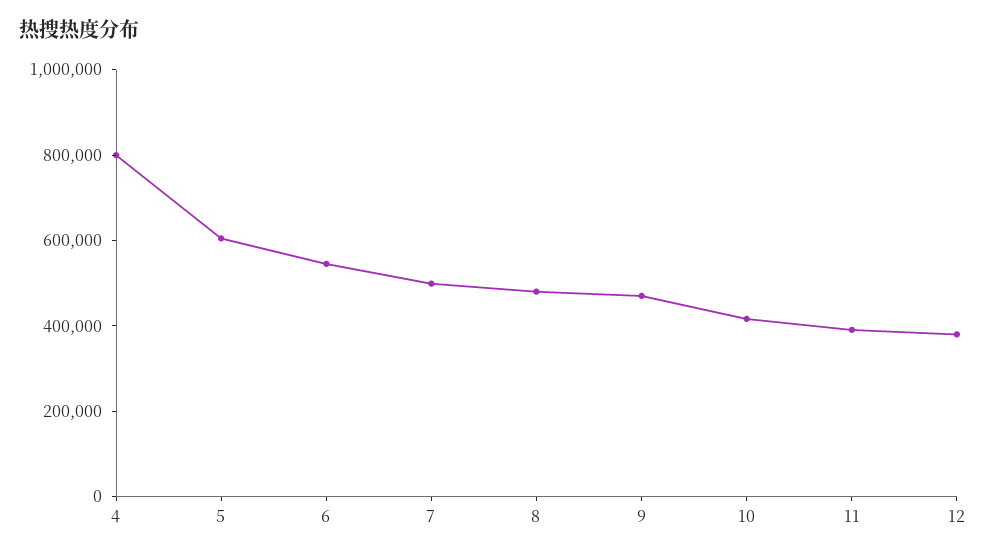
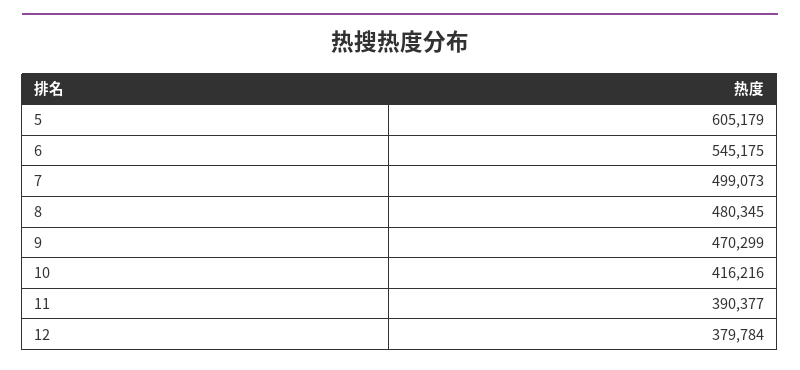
  {
-   "4": 800000,
    "5": 605179,
    "6": 545175,
    "7": 499073,
    "8": 480345,
    "9": 470299,
    "10": 416216,
    "11": 390377,
    "12": 379784
  }

